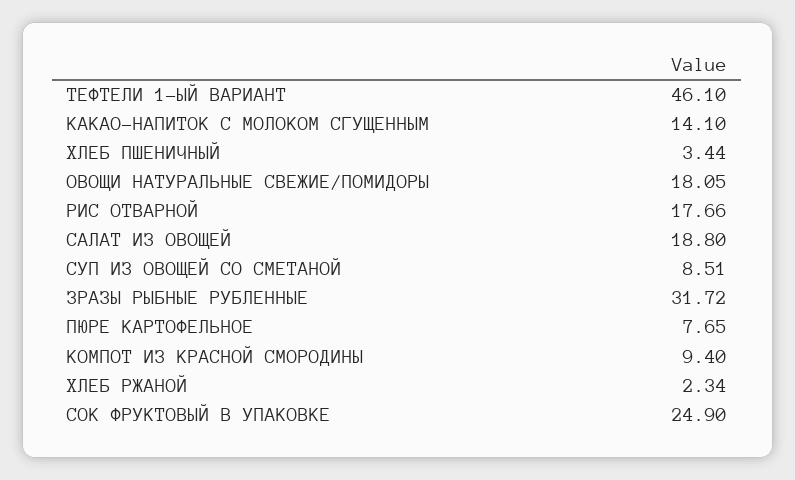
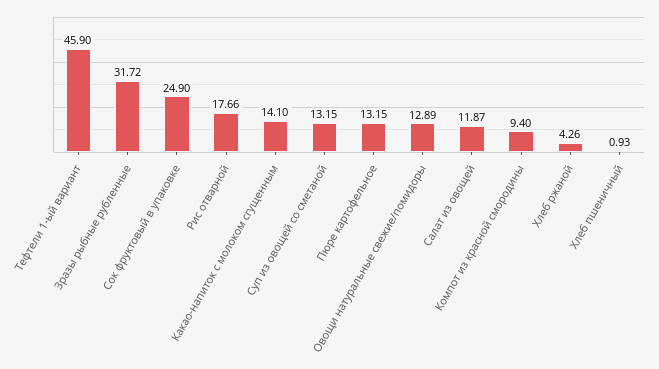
  {
-   "ТЕФТЕЛИ 1-ЫЙ ВАРИАНТ": 46.1,
+   "ТЕФТЕЛИ 1-ЫЙ ВАРИАНТ": 45.9,
    "КАКАО-НАПИТОК С МОЛОКОМ СГУЩЕННЫМ": 14.1,
-   "ХЛЕБ ПШЕНИЧНЫЙ": 3.44,
+   "ХЛЕБ ПШЕНИЧНЫЙ": 0.93,
-   "ОВОЩИ НАТУРАЛЬНЫЕ СВЕЖИЕ/ПОМИДОРЫ": 18.05,
+   "ОВОЩИ НАТУРАЛЬНЫЕ СВЕЖИЕ/ПОМИДОРЫ": 12.89,
    "РИС ОТВАРНОЙ": 17.66,
-   "САЛАТ ИЗ ОВОЩЕЙ": 18.8,
+   "САЛАТ ИЗ ОВОЩЕЙ": 11.87,
-   "СУП ИЗ ОВОЩЕЙ СО СМЕТАНОЙ": 8.51,
+   "СУП ИЗ ОВОЩЕЙ СО СМЕТАНОЙ": 13.15,
    "ЗРАЗЫ РЫБНЫЕ РУБЛЕННЫЕ": 31.72,
-   "ПЮРЕ КАРТОФЕЛЬНОЕ": 7.65,
+   "ПЮРЕ КАРТОФЕЛЬНОЕ": 13.15,
    "КОМПОТ ИЗ КРАСНОЙ СМОРОДИНЫ": 9.4,
-   "ХЛЕБ РЖАНОЙ": 2.34,
+   "ХЛЕБ РЖАНОЙ": 4.26,
    "СОК ФРУКТОВЫЙ В УПАКОВКЕ": 24.9
  }

